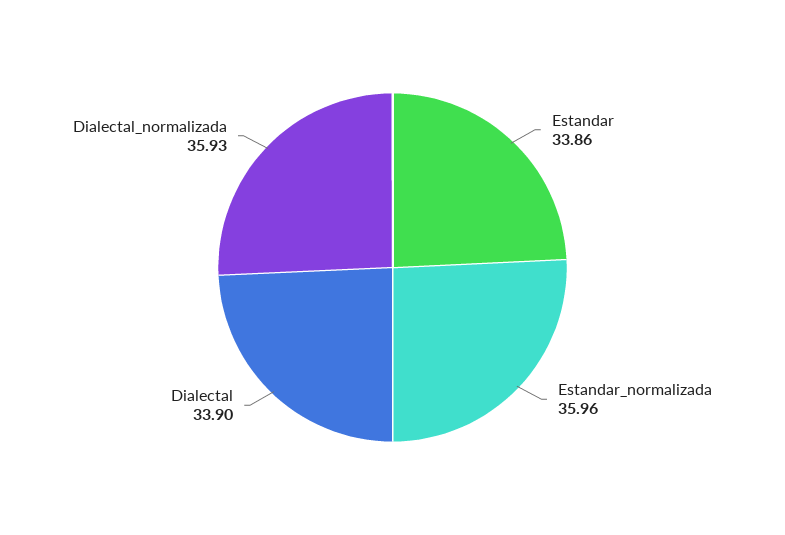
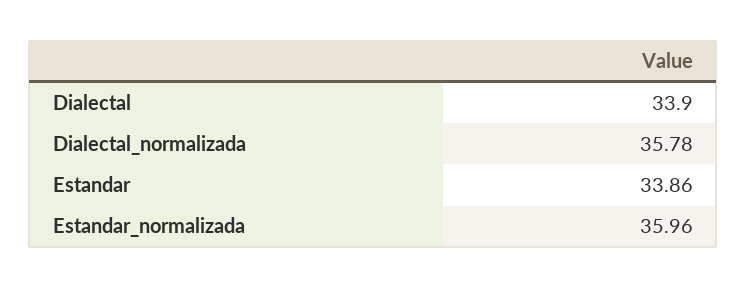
  {
    "Estandar": 33.86,
    "Estandar_normalizada": 35.96,
    "Dialectal": 33.9,
-   "Dialectal_normalizada": 35.93
+   "Dialectal_normalizada": 35.78
  }

